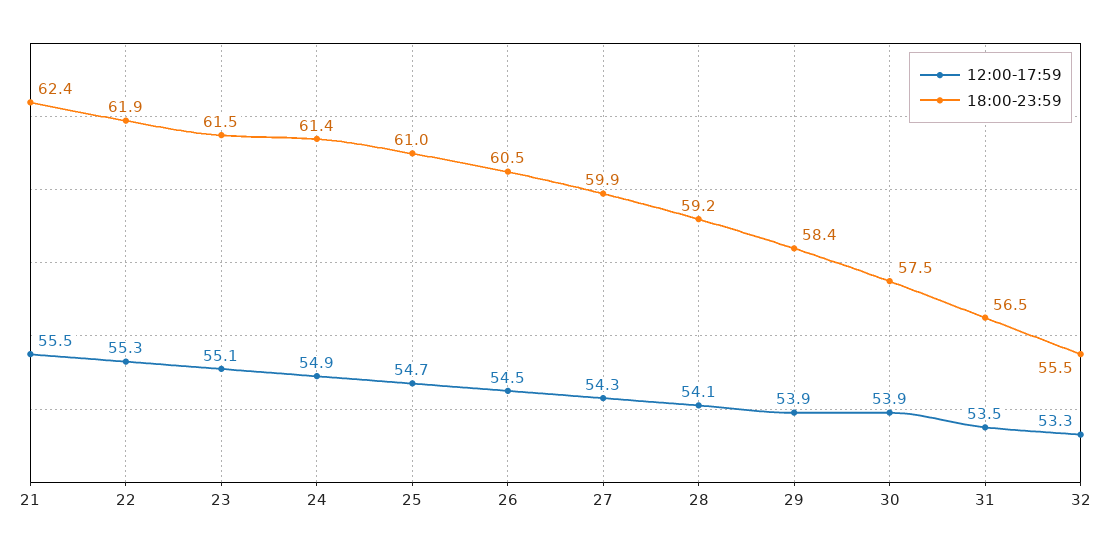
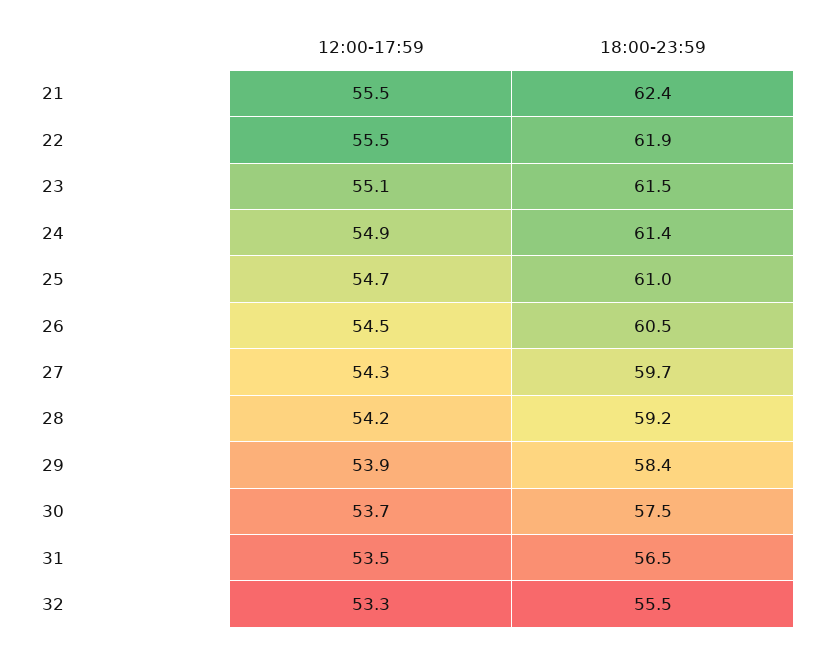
  {
    "12:00-17:59": {
      "21": 55.5,
-     "22": 55.3,
+     "22": 55.5,
      "23": 55.1,
      "24": 54.9,
      "25": 54.7,
      "26": 54.5,
      "27": 54.3,
-     "28": 54.1,
+     "28": 54.2,
      "29": 53.9,
-     "30": 53.9,
+     "30": 53.7,
      "31": 53.5,
      "32": 53.3
    },
    "18:00-23:59": {
      "21": 62.4,
      "22": 61.9,
      "23": 61.5,
      "24": 61.4,
      "25": 61,
      "26": 60.5,
-     "27": 59.9,
+     "27": 59.7,
      "28": 59.2,
      "29": 58.4,
      "30": 57.5,
      "31": 56.5,
      "32": 55.5
    }
  }

